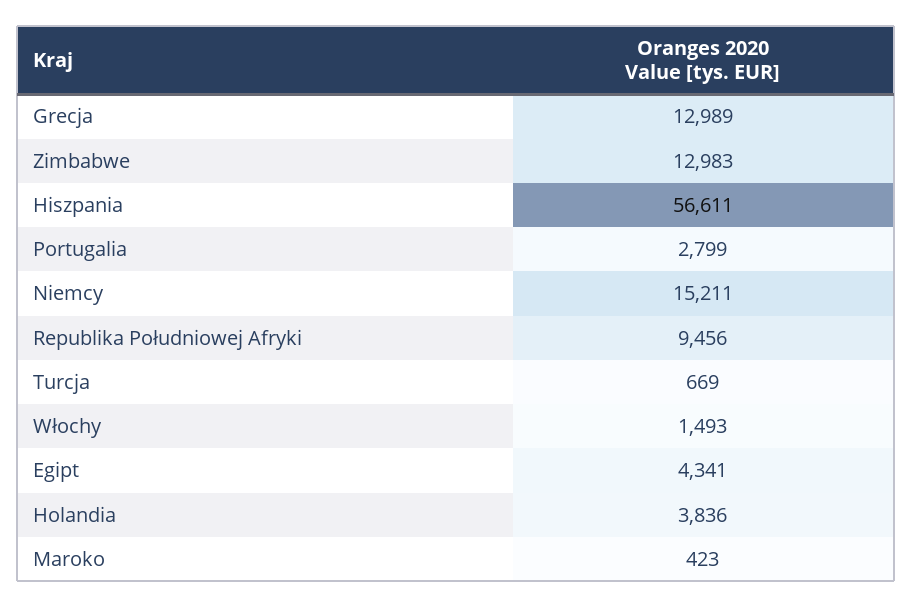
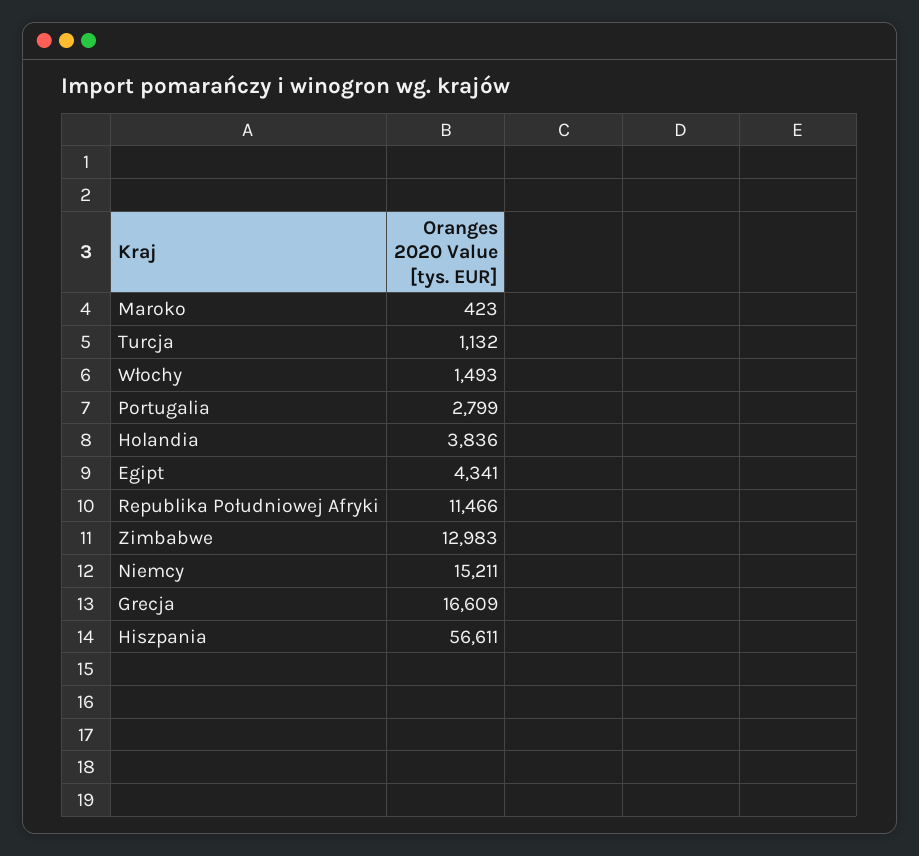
  {
-   "Grecja": 12989,
+   "Grecja": 16609,
    "Zimbabwe": 12983,
    "Hiszpania": 56611,
    "Portugalia": 2799,
    "Niemcy": 15211,
-   "Republika Południowej Afryki": 9456,
+   "Republika Południowej Afryki": 11466,
-   "Turcja": 669,
+   "Turcja": 1132,
    "Włochy": 1493,
    "Egipt": 4341,
    "Holandia": 3836,
    "Maroko": 423
  }

